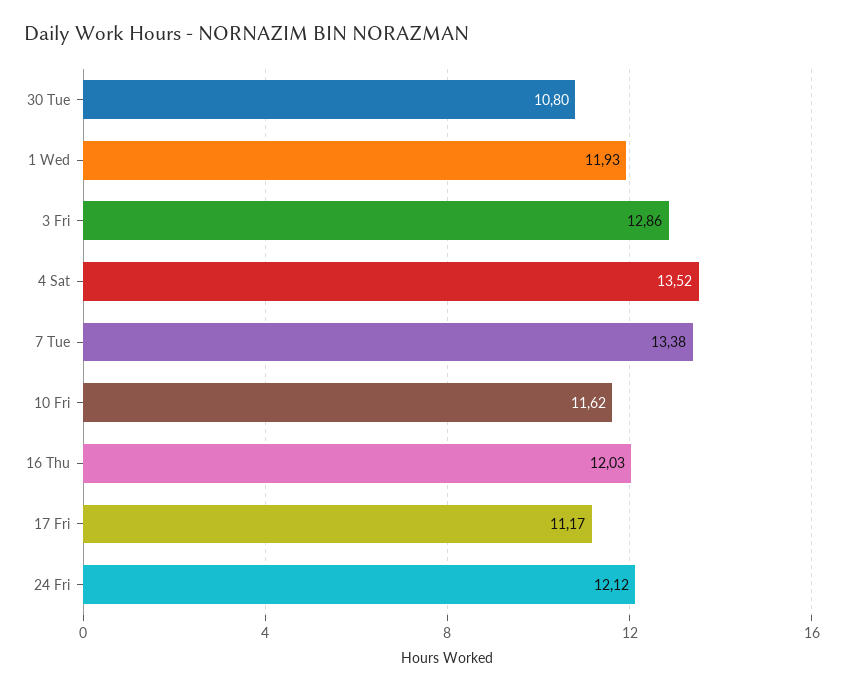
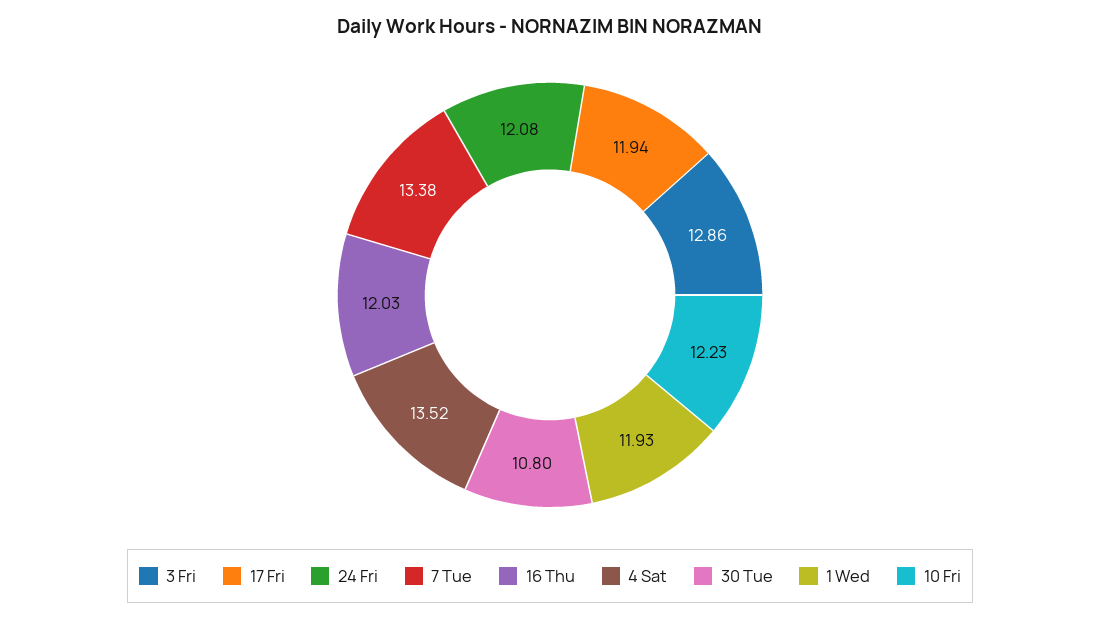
  {
    "30 Tue": 10.8,
    "1 Wed": 11.93,
    "3 Fri": 12.86,
    "4 Sat": 13.52,
    "7 Tue": 13.38,
-   "10 Fri": 11.62,
+   "10 Fri": 12.23,
    "16 Thu": 12.03,
-   "17 Fri": 11.17,
+   "17 Fri": 11.94,
-   "24 Fri": 12.12
+   "24 Fri": 12.08
  }

